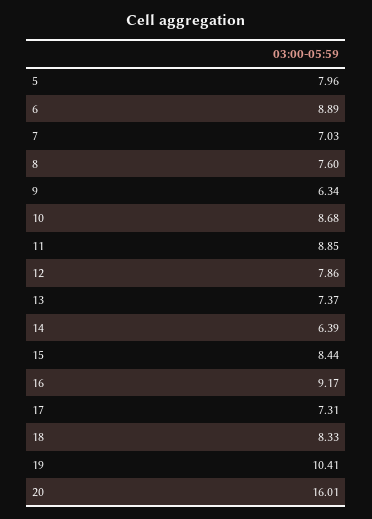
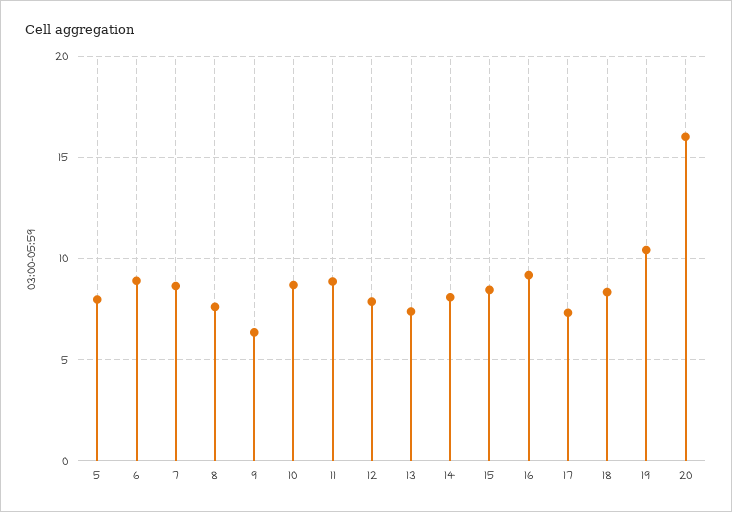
  {
    "5": 7.96,
    "6": 8.89,
-   "7": 7.03,
+   "7": 8.5,
    "8": 7.6,
    "9": 6.34,
    "10": 8.68,
    "11": 8.85,
    "12": 7.86,
    "13": 7.37,
-   "14": 6.39,
+   "14": 8,
    "15": 8.44,
    "16": 9.17,
    "17": 7.31,
    "18": 8.33,
    "19": 10.41,
    "20": 16.01
  }

